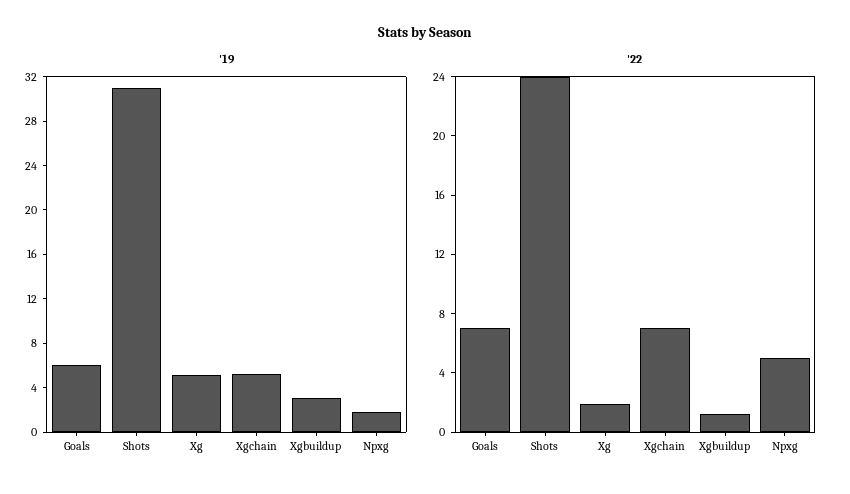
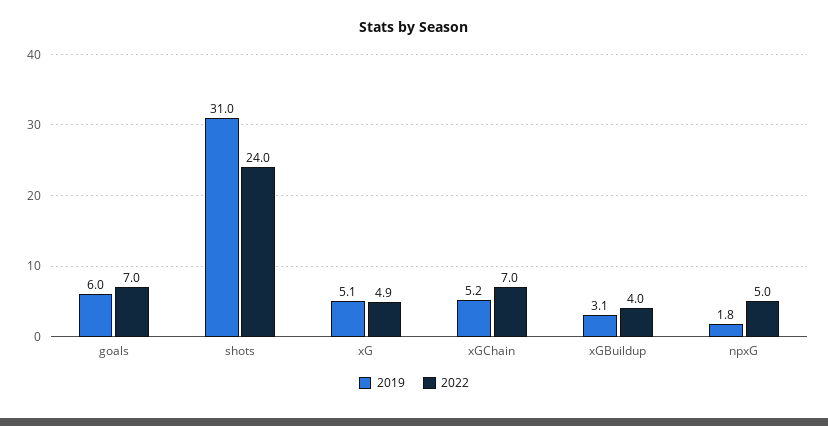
  {
    "'19": {
      "Goals": 6,
      "Shots": 31,
      "Xg": 5.1,
      "Xgchain": 5.2,
      "Xgbuildup": 3.1,
      "Npxg": 1.8
    },
    "'22": {
      "Goals": 7,
      "Shots": 24,
-     "Xg": 2,
+     "Xg": 4.9,
      "Xgchain": 7,
-     "Xgbuildup": 1,
+     "Xgbuildup": 4,
      "Npxg": 5
    }
  }

